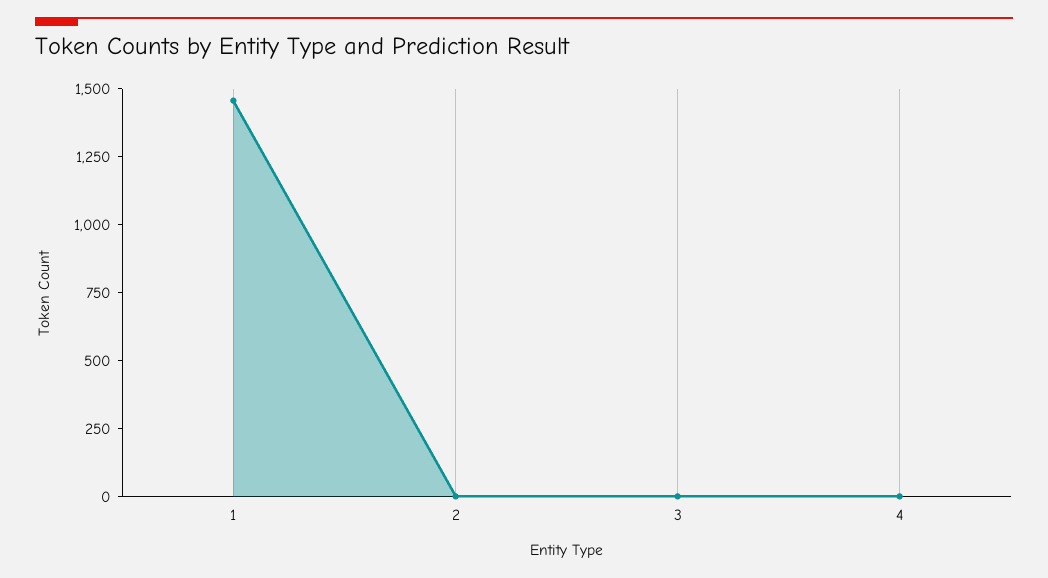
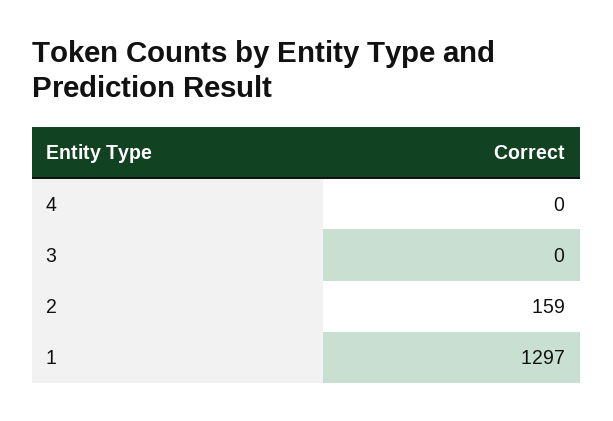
  {
-   "1": 1450,
+   "1": 1297,
-   "2": 0,
+   "2": 159,
    "3": 0,
    "4": 0
  }

